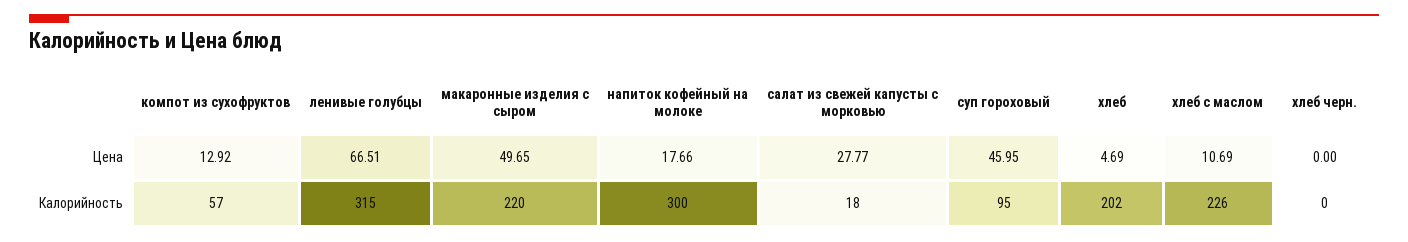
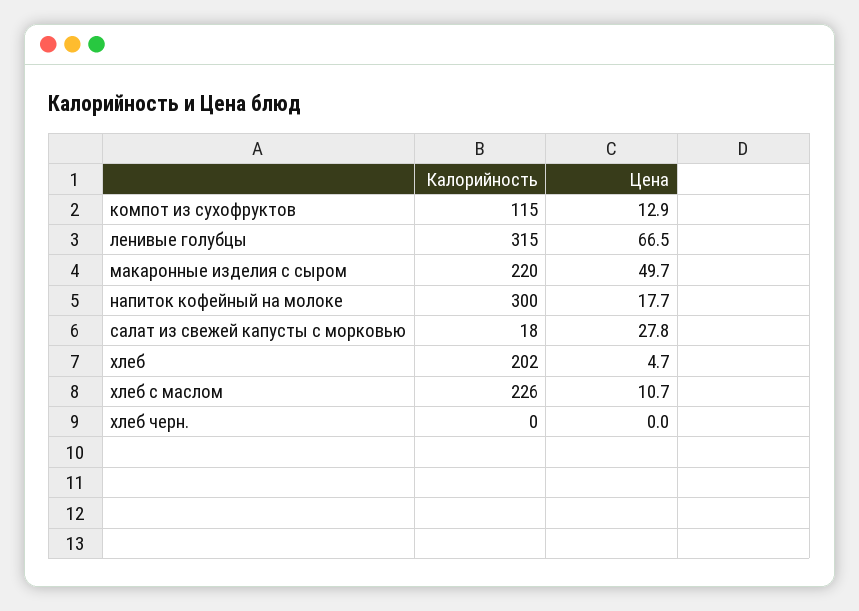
  {
    "компот из сухофруктов": {
      "Цена": 12.92,
-     "Калорийность": 57
+     "Калорийность": 115
    },
    "ленивые голубцы": {
      "Цена": 66.51,
      "Калорийность": 315
    },
    "макаронные изделия с сыром": {
      "Цена": 49.65,
      "Калорийность": 220
    },
    "напиток кофейный на молоке": {
      "Цена": 17.66,
      "Калорийность": 300
    },
    "салат из свежей капусты с морковью": {
      "Цена": 27.77,
      "Калорийность": 18
    },
-   "суп гороховый": {
-     "Цена": 45.95,
-     "Калорийность": 95
-   },
    "хлеб": {
      "Цена": 4.69,
      "Калорийность": 202
    },
    "хлеб с маслом": {
      "Цена": 10.69,
      "Калорийность": 226
    },
    "хлеб черн.": {
      "Цена": 0,
      "Калорийность": 0
    }
  }

